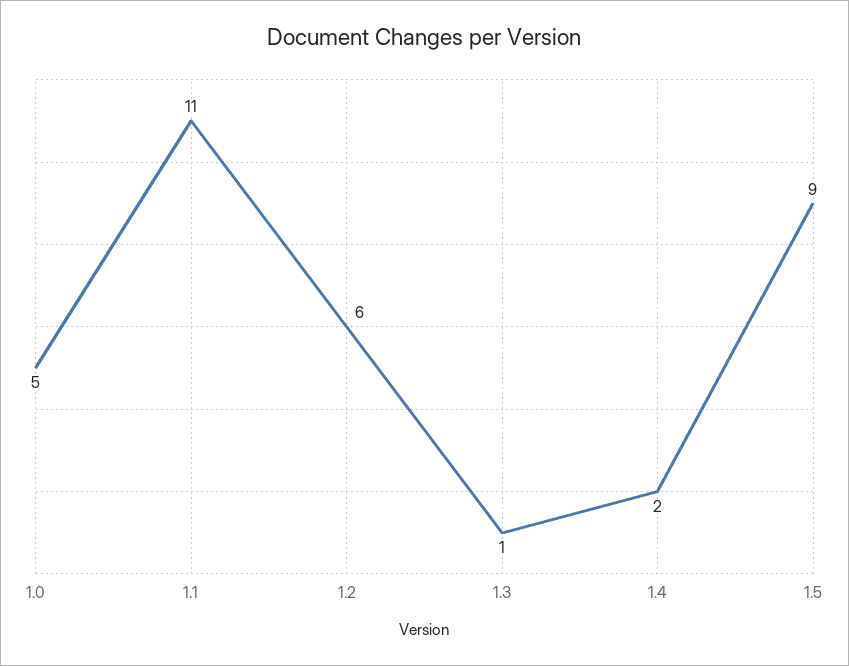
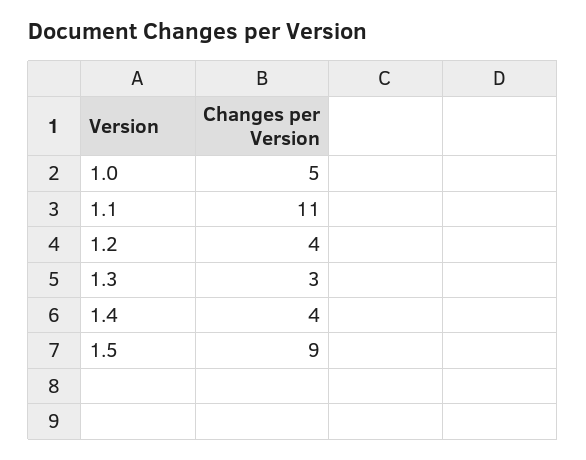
  {
    "1.0": 5,
    "1.1": 11,
-   "1.2": 6,
+   "1.2": 4,
-   "1.3": 1,
+   "1.3": 3,
-   "1.4": 2,
+   "1.4": 4,
    "1.5": 9
  }

